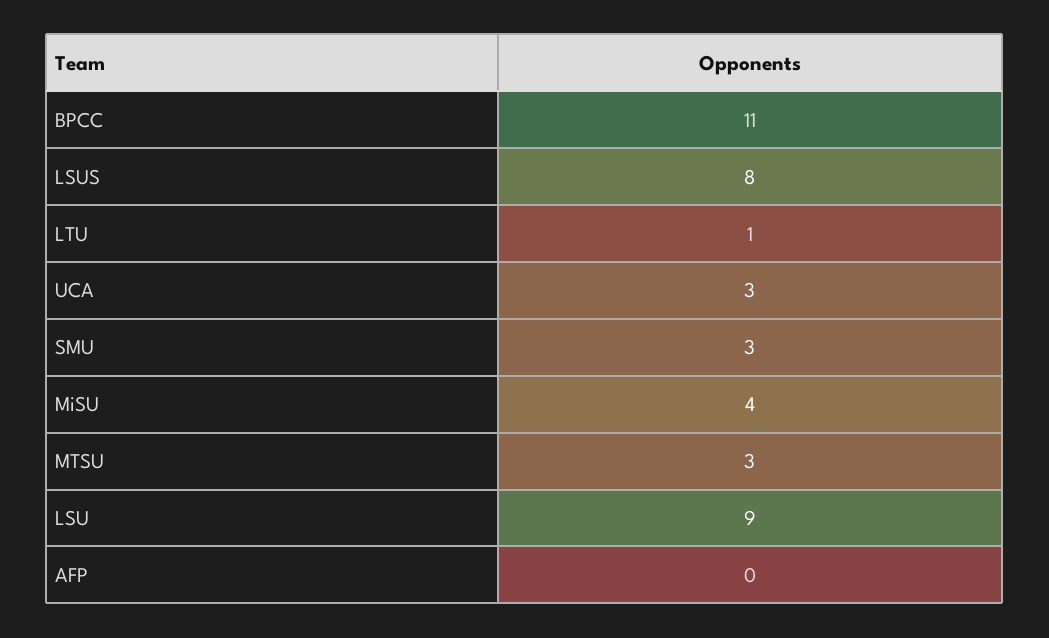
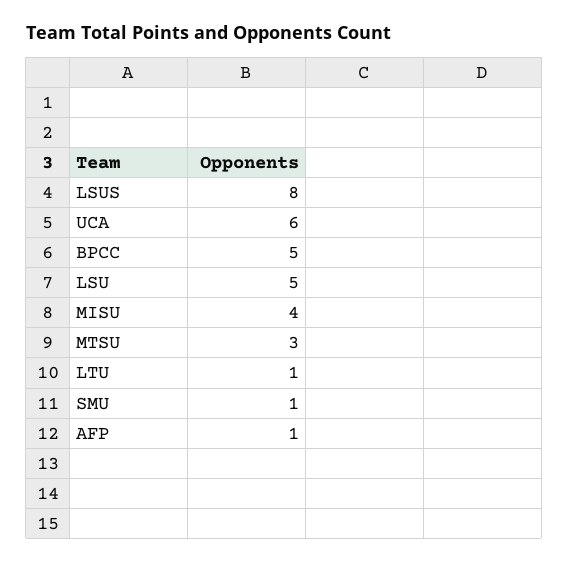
  {
-   "BPCC": 11,
+   "BPCC": 5,
    "LSUS": 8,
    "LTU": 1,
-   "UCA": 3,
+   "UCA": 6,
-   "SMU": 3,
+   "SMU": 1,
    "MiSU": 4,
    "MTSU": 3,
-   "LSU": 9,
+   "LSU": 5,
-   "AFP": 0
+   "AFP": 1
  }

